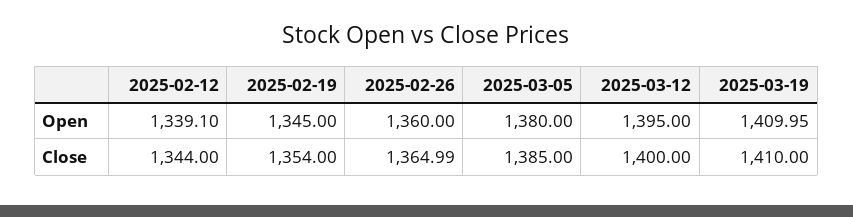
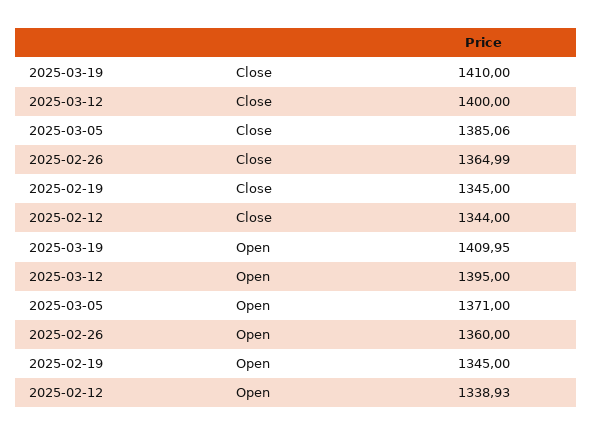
  {
    "2025-02-12": {
-     "Open": 1339.1,
+     "Open": 1338.93,
      "Close": 1344
    },
    "2025-02-19": {
      "Open": 1345,
-     "Close": 1354
+     "Close": 1345
    },
    "2025-02-26": {
      "Open": 1360,
      "Close": 1364.99
    },
    "2025-03-05": {
-     "Open": 1380,
+     "Open": 1371,
-     "Close": 1385
+     "Close": 1385.06
    },
    "2025-03-12": {
      "Open": 1395,
      "Close": 1400
    },
    "2025-03-19": {
      "Open": 1409.95,
      "Close": 1410
    }
  }

